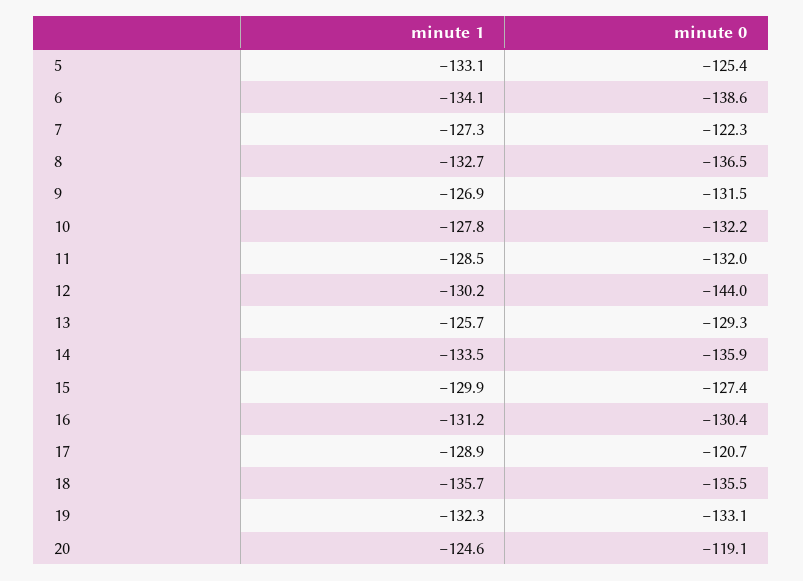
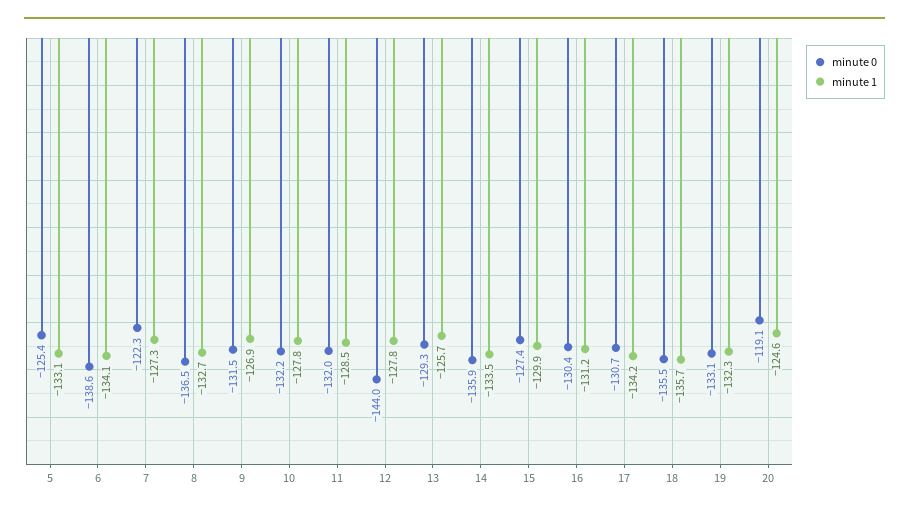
  {
    "minute 1": {
      "5": -133.1,
      "6": -134.1,
      "7": -127.3,
      "8": -132.7,
      "9": -126.9,
      "10": -127.8,
      "11": -128.5,
-     "12": -130.2,
+     "12": -127.8,
      "13": -125.7,
      "14": -133.5,
      "15": -129.9,
      "16": -131.2,
-     "17": -128.9,
+     "17": -134.2,
      "18": -135.7,
      "19": -132.3,
      "20": -124.6
    },
    "minute 0": {
      "5": -125.4,
      "6": -138.6,
      "7": -122.3,
      "8": -136.5,
      "9": -131.5,
      "10": -132.2,
      "11": -132,
      "12": -144,
      "13": -129.3,
      "14": -135.9,
      "15": -127.4,
      "16": -130.4,
-     "17": -120.7,
+     "17": -130.7,
      "18": -135.5,
      "19": -133.1,
      "20": -119.1
    }
  }

